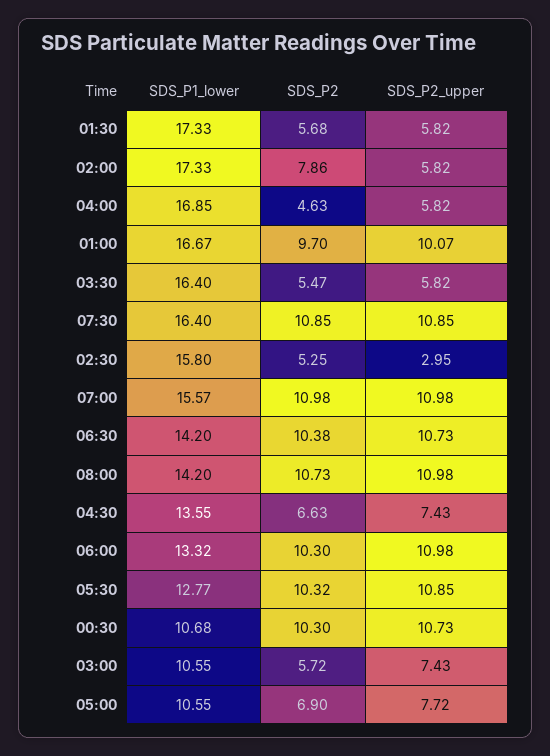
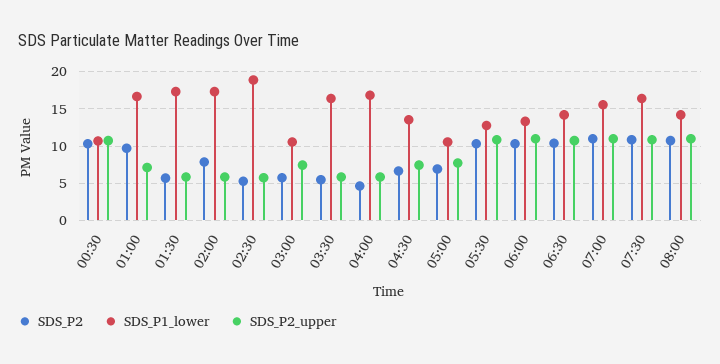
  {
    "SDS_P1_lower": {
      "01:30": 17.33,
      "02:00": 17.33,
      "04:00": 16.85,
      "01:00": 16.67,
      "03:30": 16.4,
      "07:30": 16.4,
-     "02:30": 15.8,
+     "02:30": 19,
      "07:00": 15.57,
      "06:30": 14.2,
      "08:00": 14.2,
      "04:30": 13.55,
      "06:00": 13.32,
      "05:30": 12.77,
      "00:30": 10.68,
      "03:00": 10.55,
      "05:00": 10.55
    },
    "SDS_P2": {
      "01:30": 5.68,
      "02:00": 7.86,
      "04:00": 4.63,
      "01:00": 9.7,
      "03:30": 5.47,
      "07:30": 10.85,
      "02:30": 5.25,
      "07:00": 10.98,
      "06:30": 10.38,
      "08:00": 10.73,
      "04:30": 6.63,
      "06:00": 10.3,
      "05:30": 10.32,
      "00:30": 10.3,
      "03:00": 5.72,
      "05:00": 6.9
    },
    "SDS_P2_upper": {
      "01:30": 5.82,
      "02:00": 5.82,
      "04:00": 5.82,
-     "01:00": 10.07,
+     "01:00": 7,
      "03:30": 5.82,
      "07:30": 10.85,
-     "02:30": 2.95,
+     "02:30": 6,
      "07:00": 10.98,
      "06:30": 10.73,
      "08:00": 10.98,
      "04:30": 7.43,
      "06:00": 10.98,
      "05:30": 10.85,
      "00:30": 10.73,
      "03:00": 7.43,
      "05:00": 7.72
    }
  }

